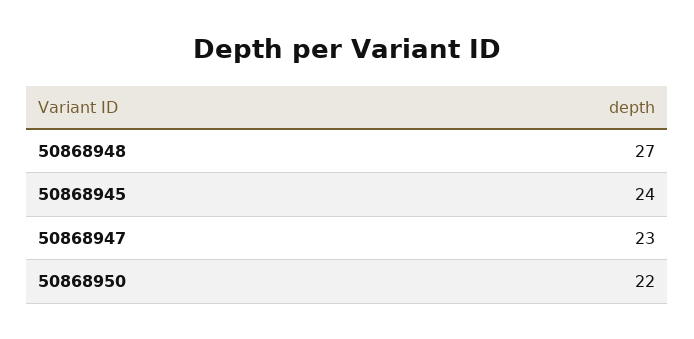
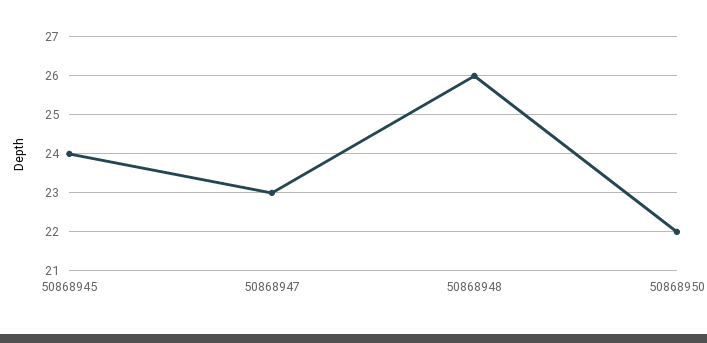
  {
-   "50868948": 27,
+   "50868948": 26,
    "50868945": 24,
    "50868947": 23,
    "50868950": 22
  }

